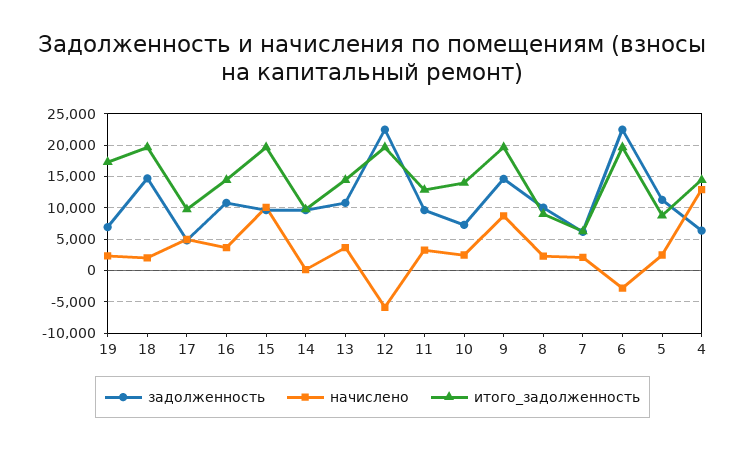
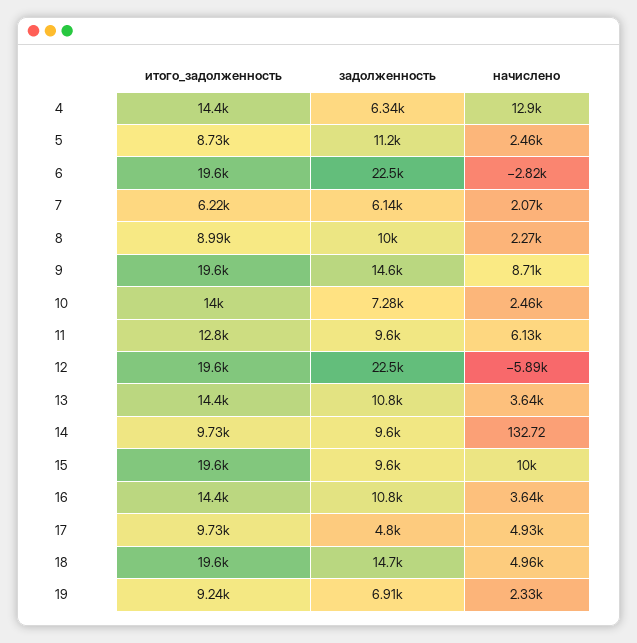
  {
    "задолженность": {
      "19": 6910,
      "18": 14700,
      "17": 4800,
      "16": 10800,
      "15": 9600,
      "14": 9600,
      "13": 10800,
      "12": 22500,
      "11": 9600,
      "10": 7280,
      "9": 14600,
      "8": 10000,
      "7": 6140,
      "6": 22500,
      "5": 11200,
      "4": 6340
    },
    "начислено": {
      "19": 2330,
-     "18": 2000,
+     "18": 4960,
      "17": 4930,
      "16": 3640,
      "15": 10000,
      "14": 132.72,
      "13": 3640,
      "12": -5890,
-     "11": 3000,
+     "11": 6130,
      "10": 2460,
      "9": 8710,
      "8": 2270,
      "7": 2070,
      "6": -2820,
      "5": 2460,
      "4": 12900
    },
    "итого_задолженность": {
-     "19": 17000,
+     "19": 9240,
      "18": 19600,
      "17": 9730,
      "16": 14400,
      "15": 19600,
      "14": 9730,
      "13": 14400,
      "12": 19600,
      "11": 12800,
      "10": 14000,
      "9": 19600,
      "8": 8990,
      "7": 6220,
      "6": 19600,
      "5": 8730,
      "4": 14400
    }
  }

